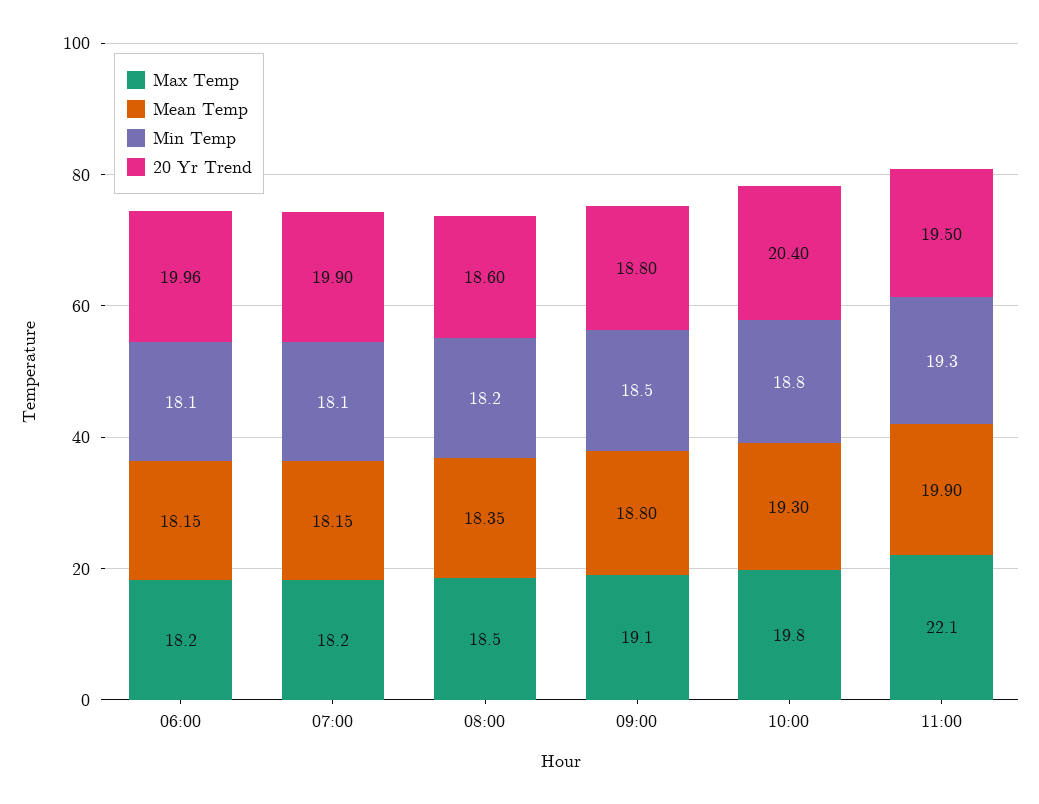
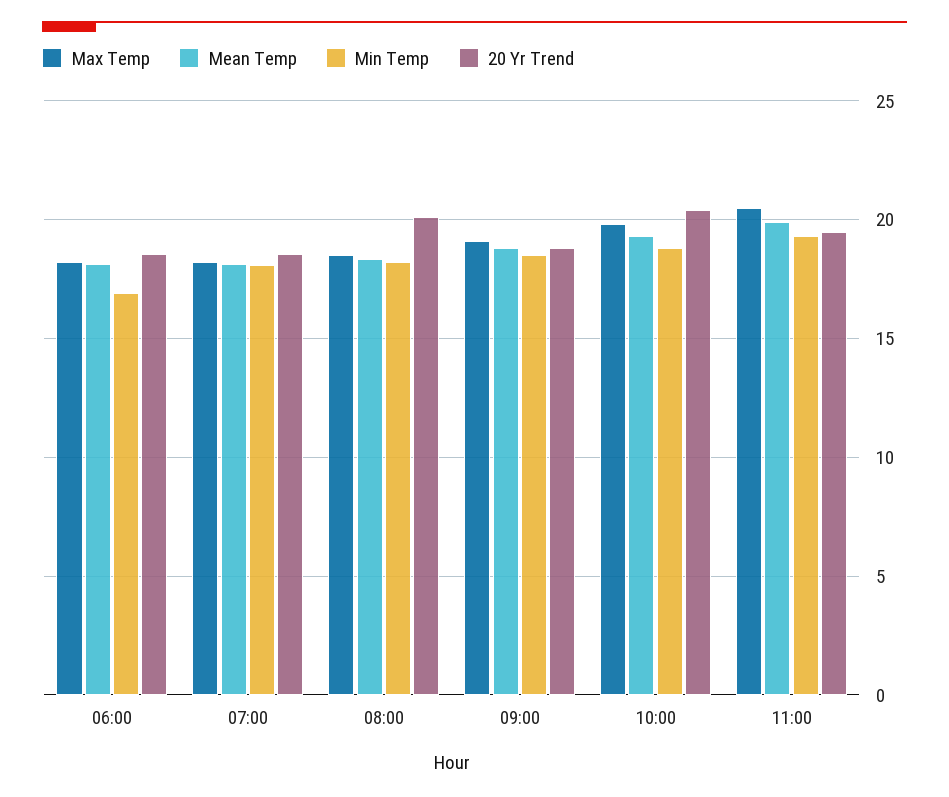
  {
    "Max Temp": {
      "06:00": 18.2,
      "07:00": 18.2,
      "08:00": 18.5,
      "09:00": 19.1,
      "10:00": 19.8,
-     "11:00": 22.1
+     "11:00": 20.5
    },
    "Mean Temp": {
      "06:00": 18.15,
      "07:00": 18.15,
      "08:00": 18.35,
      "09:00": 18.8,
      "10:00": 19.3,
      "11:00": 19.9
    },
    "Min Temp": {
-     "06:00": 18.1,
+     "06:00": 17,
      "07:00": 18.1,
      "08:00": 18.2,
      "09:00": 18.5,
      "10:00": 18.8,
      "11:00": 19.3
    },
    "20 Yr Trend": {
-     "06:00": 19.96,
+     "06:00": 18.5,
-     "07:00": 19.9,
+     "07:00": 18.5,
-     "08:00": 18.6,
+     "08:00": 20,
      "09:00": 18.8,
      "10:00": 20.4,
      "11:00": 19.5
    }
  }

